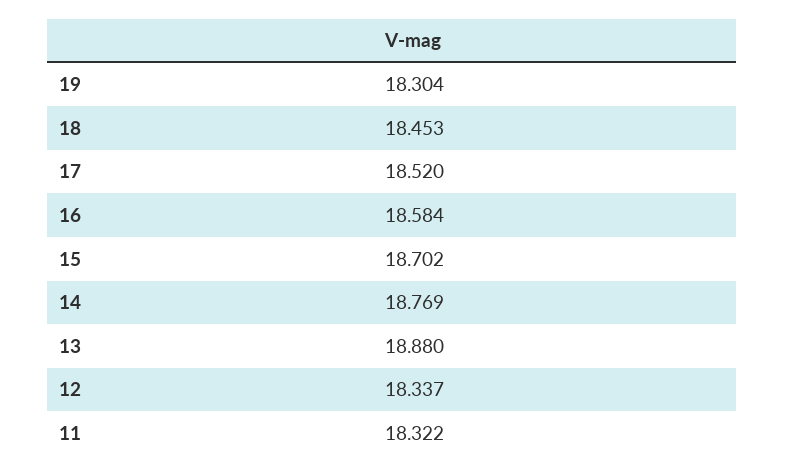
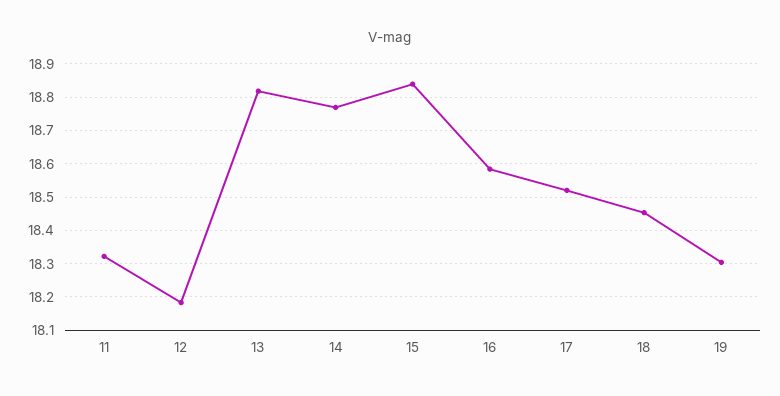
  {
    "19": 18.304,
    "18": 18.453,
    "17": 18.52,
    "16": 18.584,
-   "15": 18.702,
+   "15": 18.84,
    "14": 18.769,
-   "13": 18.88,
+   "13": 18.82,
-   "12": 18.337,
+   "12": 18.18,
    "11": 18.322
  }

